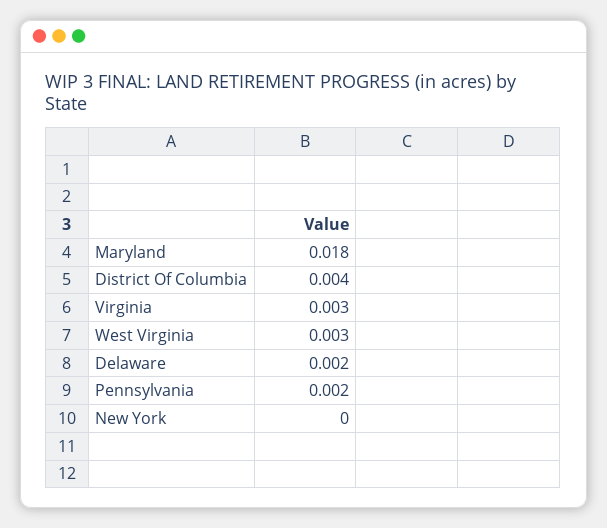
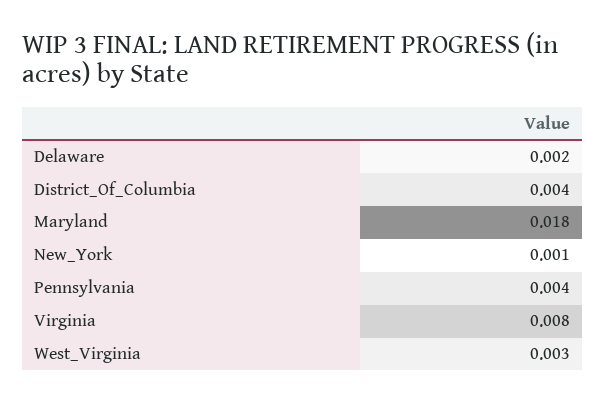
  {
    "Maryland": 0.018,
    "District Of Columbia": 0.004,
-   "Virginia": 0.003,
+   "Virginia": 0.008,
    "West Virginia": 0.003,
    "Delaware": 0.002,
-   "Pennsylvania": 0.002,
+   "Pennsylvania": 0.004,
-   "New York": 0
+   "New York": 0.001
  }

